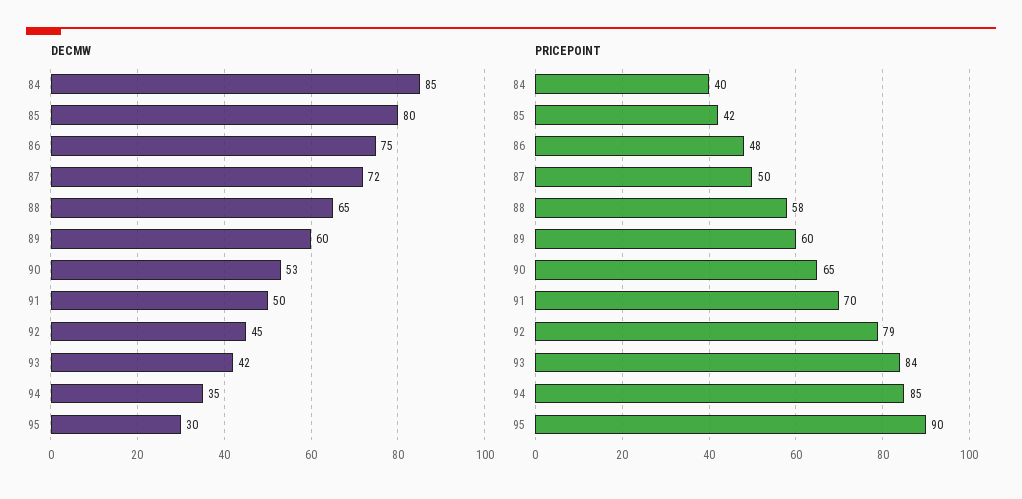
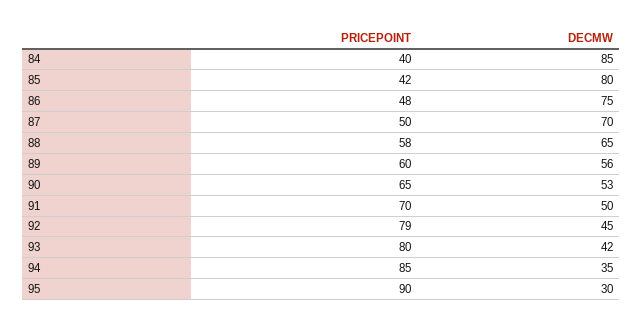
  {
    "DECMW": {
      "84": 85,
      "85": 80,
      "86": 75,
-     "87": 72,
+     "87": 70,
      "88": 65,
-     "89": 60,
+     "89": 56,
      "90": 53,
      "91": 50,
      "92": 45,
      "93": 42,
      "94": 35,
      "95": 30
    },
    "PRICEPOINT": {
      "84": 40,
      "85": 42,
      "86": 48,
      "87": 50,
      "88": 58,
      "89": 60,
      "90": 65,
      "91": 70,
      "92": 79,
-     "93": 84,
+     "93": 80,
      "94": 85,
      "95": 90
    }
  }

